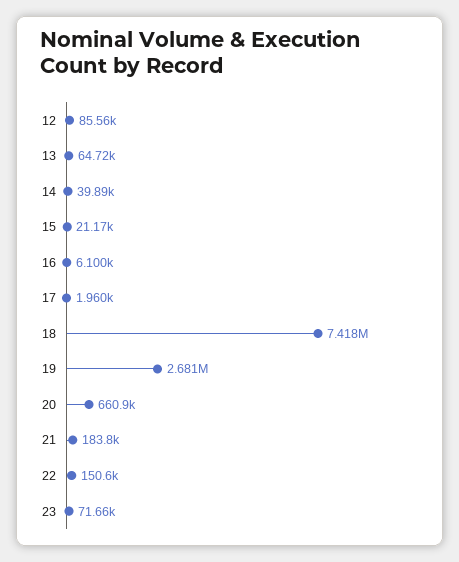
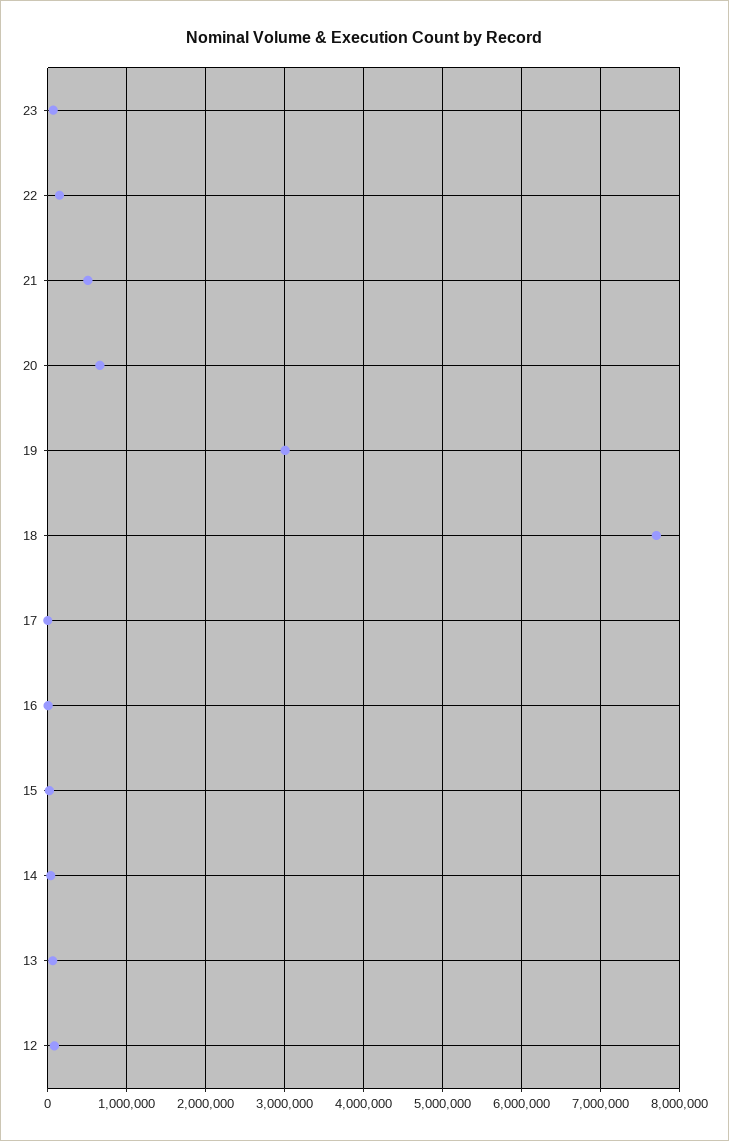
  {
    "12": 85560,
    "13": 64720,
    "14": 39890,
    "15": 21170,
    "16": 6100,
    "17": 1960,
-   "18": 7418000,
+   "18": 7700000,
-   "19": 2681000,
+   "19": 3000000,
    "20": 660900,
-   "21": 183800,
+   "21": 500000,
    "22": 150600,
    "23": 71660
  }

